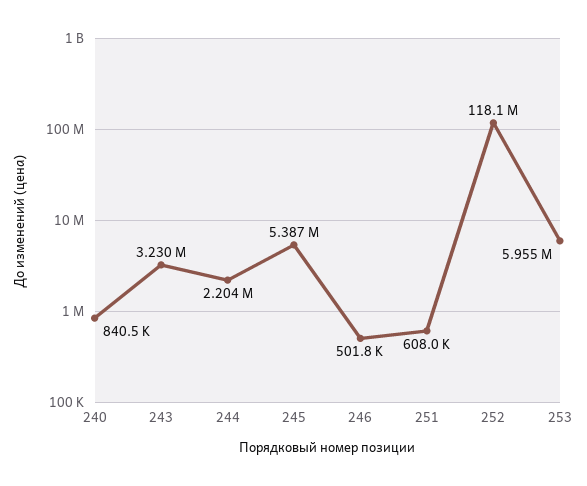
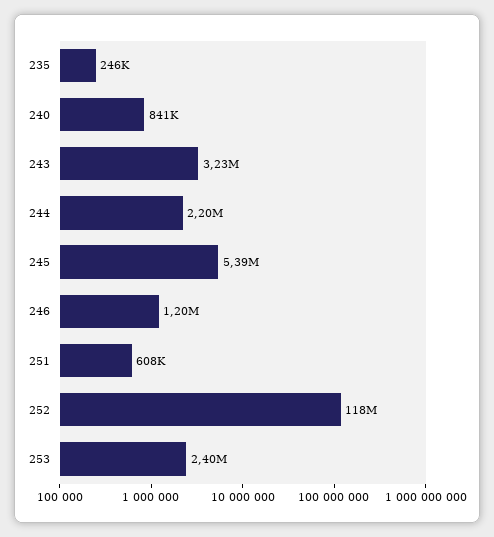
  {
    "240": 840500,
    "243": 3230000,
    "244": 2204000,
    "245": 5387000,
-   "246": 501800,
+   "246": 1200000,
    "251": 608000,
    "252": 118100000,
-   "253": 5955000
+   "253": 2400000,
+   "235": 246000
  }

